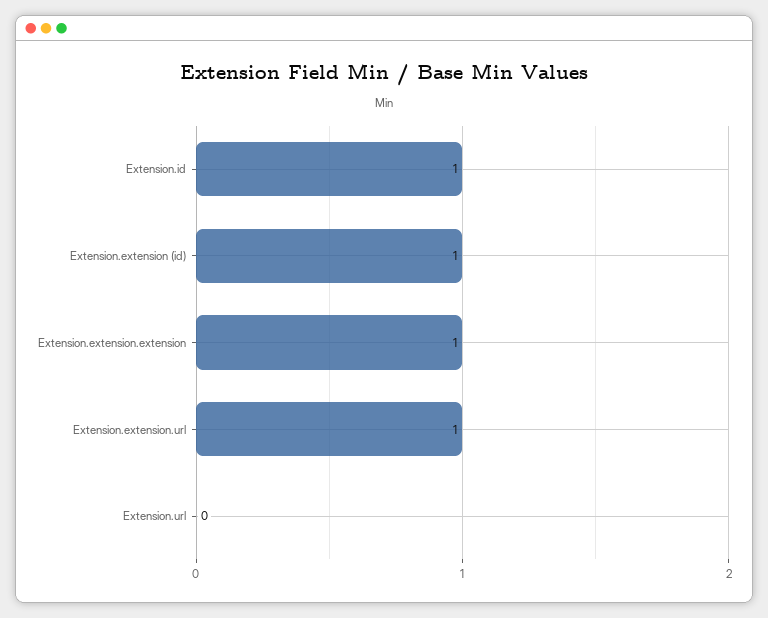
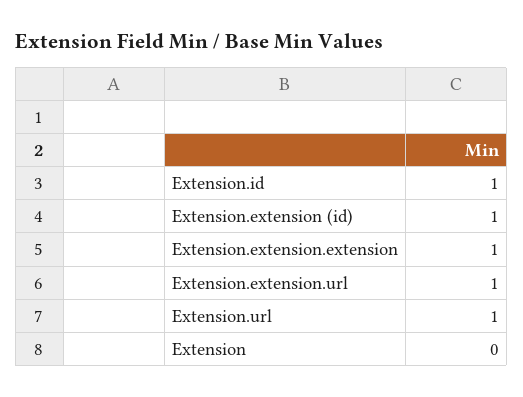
  {
    "Extension.id": 1,
    "Extension.extension (id)": 1,
    "Extension.extension.extension": 1,
    "Extension.extension.url": 1,
-   "Extension.url": 0
+   "Extension.url": 1,
+   "Extension": 0
  }

